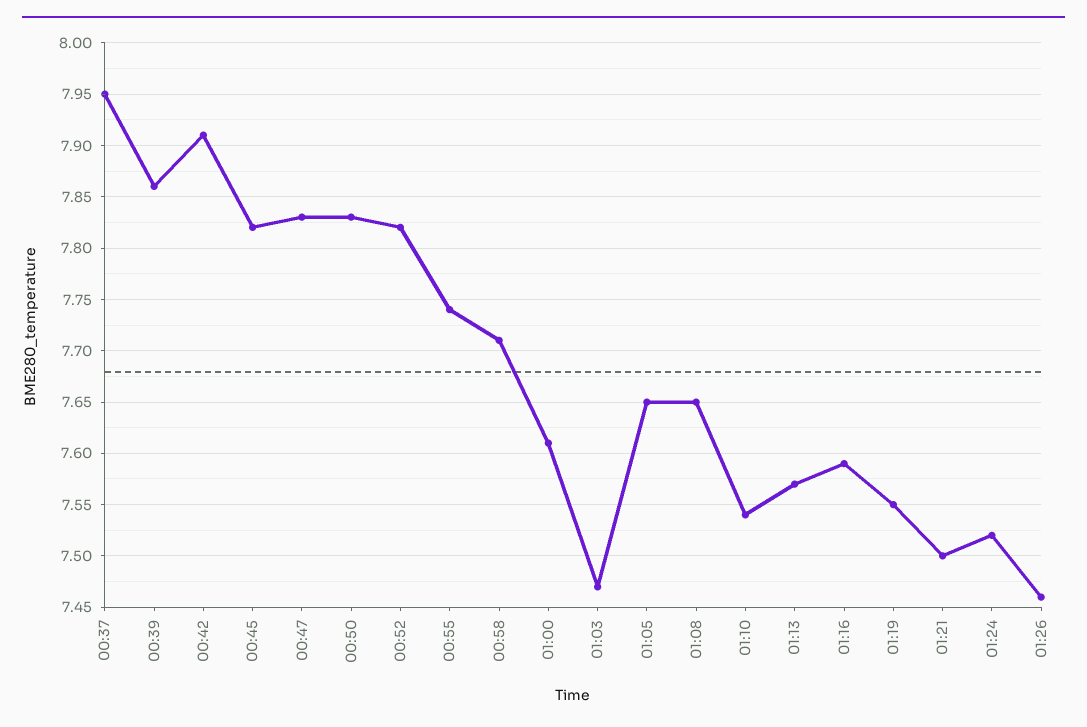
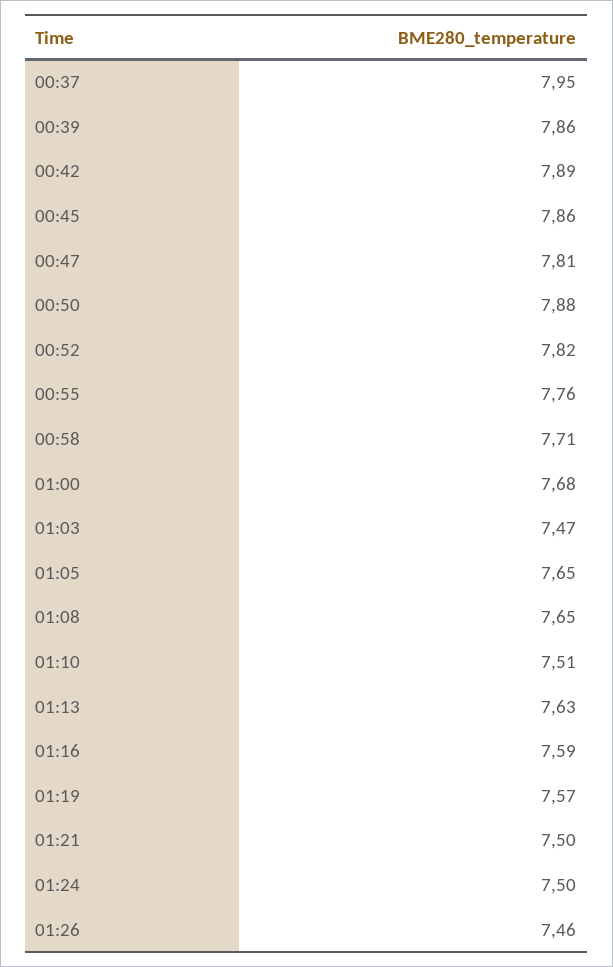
  {
    "00:37": 7.95,
    "00:39": 7.86,
-   "00:42": 7.91,
+   "00:42": 7.89,
-   "00:45": 7.82,
+   "00:45": 7.86,
-   "00:47": 7.83,
+   "00:47": 7.81,
-   "00:50": 7.83,
+   "00:50": 7.88,
    "00:52": 7.82,
-   "00:55": 7.74,
+   "00:55": 7.76,
    "00:58": 7.71,
-   "01:00": 7.61,
+   "01:00": 7.68,
    "01:03": 7.47,
    "01:05": 7.65,
    "01:08": 7.65,
-   "01:10": 7.54,
+   "01:10": 7.51,
-   "01:13": 7.57,
+   "01:13": 7.63,
    "01:16": 7.59,
-   "01:19": 7.55,
+   "01:19": 7.57,
    "01:21": 7.5,
-   "01:24": 7.52,
+   "01:24": 7.5,
    "01:26": 7.46
  }

